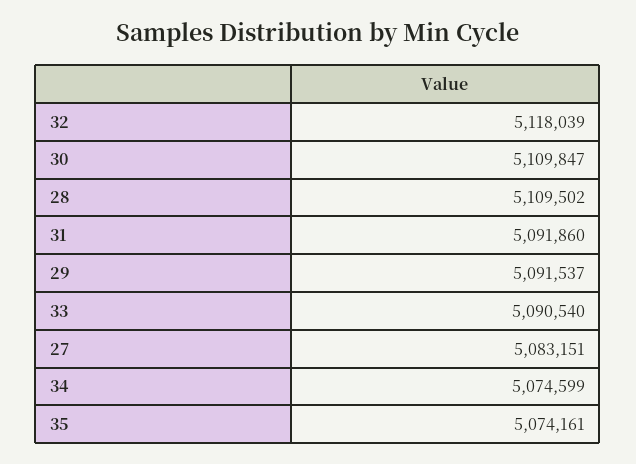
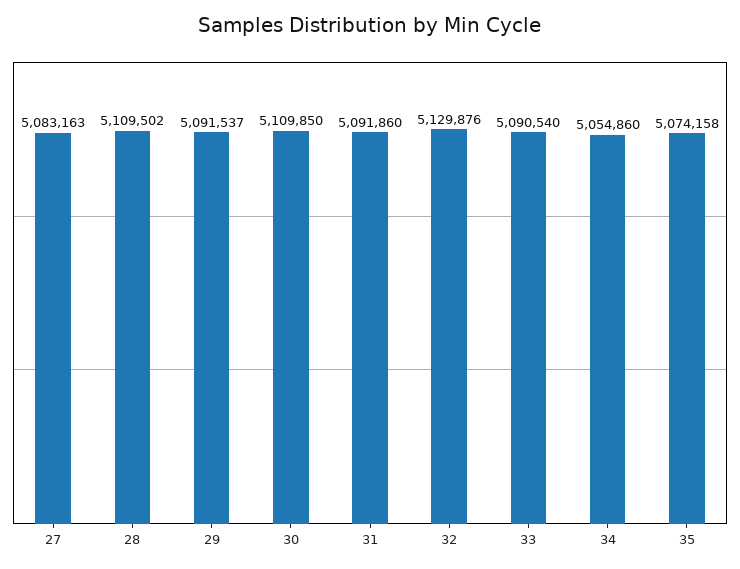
  {
-   "32": 5118039,
+   "32": 5129876,
-   "30": 5109847,
+   "30": 5109850,
    "28": 5109502,
    "31": 5091860,
    "29": 5091537,
    "33": 5090540,
-   "27": 5083151,
+   "27": 5083163,
-   "34": 5074599,
+   "34": 5054860,
-   "35": 5074161
+   "35": 5074158
  }

